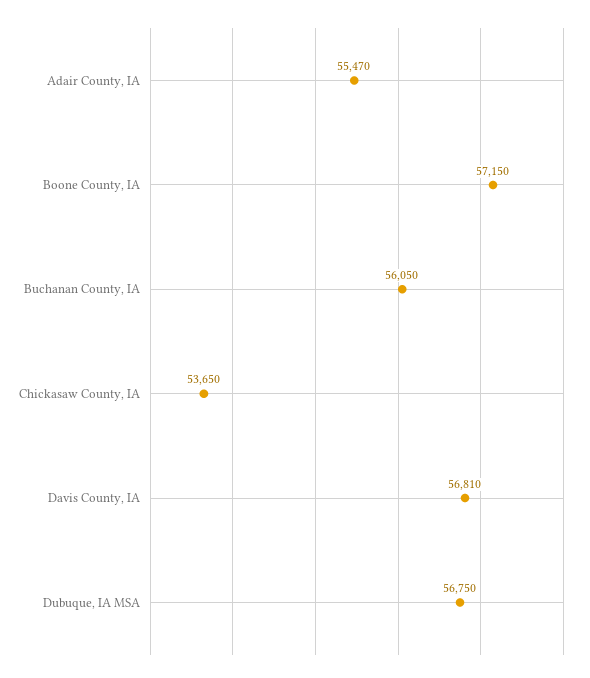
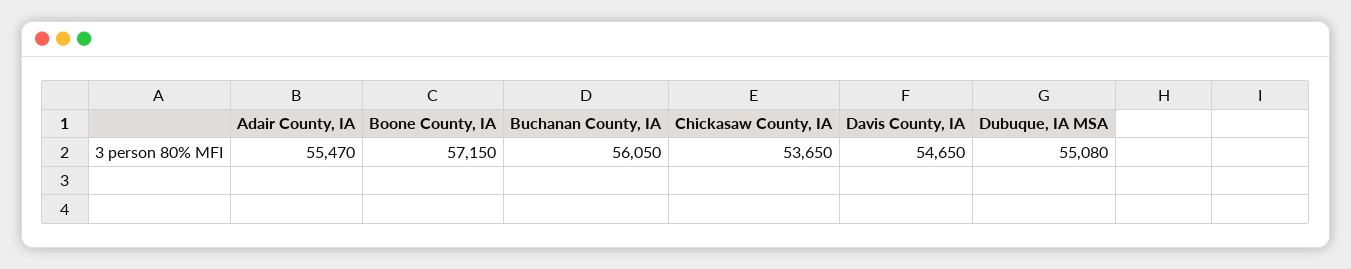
  {
    "Adair County, IA": 55470,
    "Boone County, IA": 57150,
    "Buchanan County, IA": 56050,
    "Chickasaw County, IA": 53650,
-   "Davis County, IA": 56810,
+   "Davis County, IA": 54650,
-   "Dubuque, IA MSA": 56750
+   "Dubuque, IA MSA": 55080
  }

